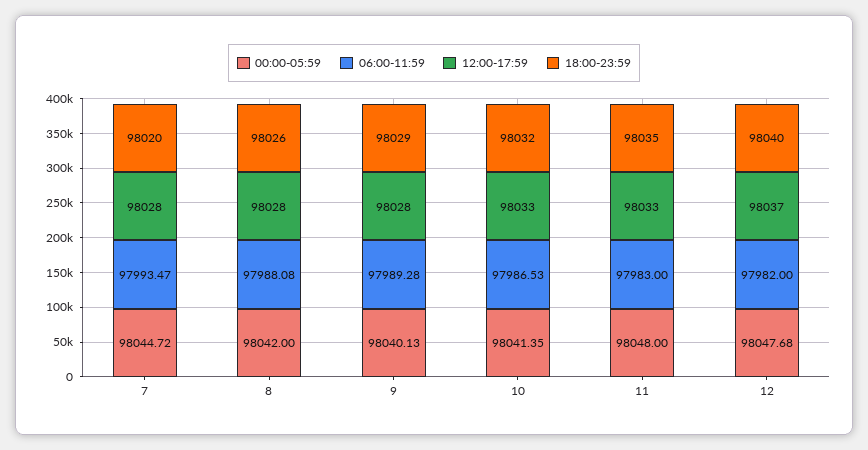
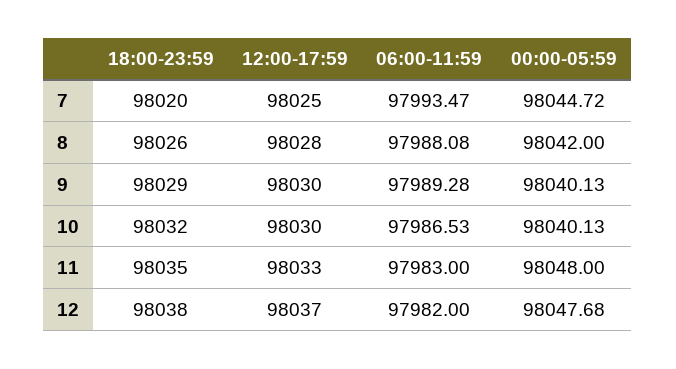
  {
    "00:00-05:59": {
      "7": 98044.72,
      "8": 98042,
      "9": 98040.13,
-     "10": 98041.35,
+     "10": 98040.13,
      "11": 98048,
      "12": 98047.68
    },
    "06:00-11:59": {
      "7": 97993.47,
      "8": 97988.08,
      "9": 97989.28,
      "10": 97986.53,
      "11": 97983,
      "12": 97982
    },
    "12:00-17:59": {
-     "7": 98028,
+     "7": 98025,
      "8": 98028,
-     "9": 98028,
+     "9": 98030,
-     "10": 98033,
+     "10": 98030,
      "11": 98033,
      "12": 98037
    },
    "18:00-23:59": {
      "7": 98020,
      "8": 98026,
      "9": 98029,
      "10": 98032,
      "11": 98035,
-     "12": 98040
+     "12": 98038
    }
  }

